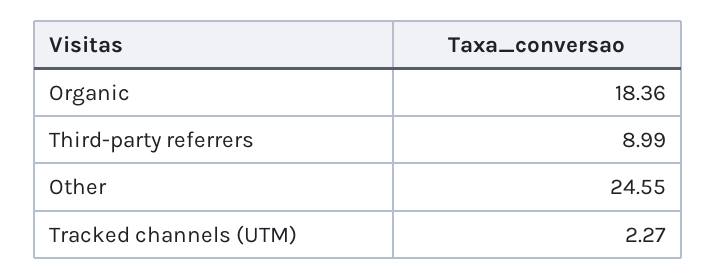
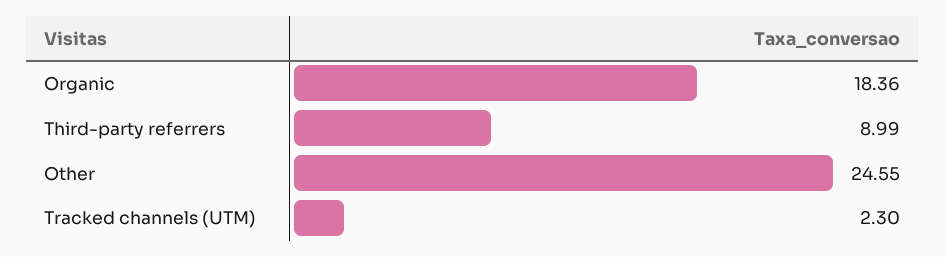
  {
    "Organic": 18.36,
    "Third-party referrers": 8.99,
    "Other": 24.55,
-   "Tracked channels (UTM)": 2.27
+   "Tracked channels (UTM)": 2.3
  }

